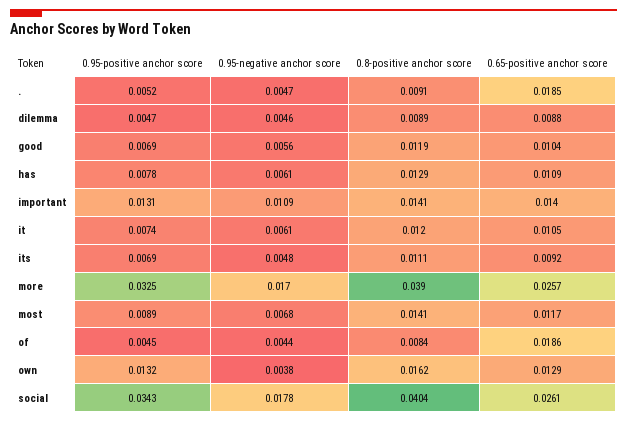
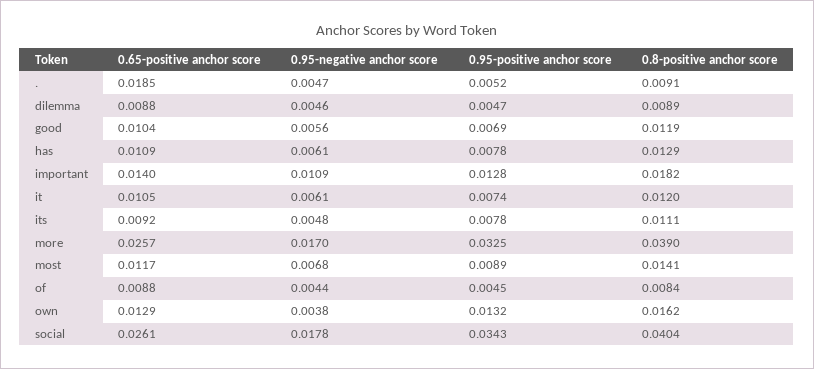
  {
    "0.95-positive anchor score": {
      ".": 0.0052,
      "dilemma": 0.0047,
      "good": 0.0069,
      "has": 0.0078,
-     "important": 0.0131,
+     "important": 0.0128,
      "it": 0.0074,
-     "its": 0.0069,
+     "its": 0.0078,
      "more": 0.0325,
      "most": 0.0089,
      "of": 0.0045,
      "own": 0.0132,
      "social": 0.0343
    },
    "0.95-negative anchor score": {
      ".": 0.0047,
      "dilemma": 0.0046,
      "good": 0.0056,
      "has": 0.0061,
      "important": 0.0109,
      "it": 0.0061,
      "its": 0.0048,
      "more": 0.017,
      "most": 0.0068,
      "of": 0.0044,
      "own": 0.0038,
      "social": 0.0178
    },
    "0.8-positive anchor score": {
      ".": 0.0091,
      "dilemma": 0.0089,
      "good": 0.0119,
      "has": 0.0129,
-     "important": 0.0141,
+     "important": 0.0182,
      "it": 0.012,
      "its": 0.0111,
      "more": 0.039,
      "most": 0.0141,
      "of": 0.0084,
      "own": 0.0162,
      "social": 0.0404
    },
    "0.65-positive anchor score": {
      ".": 0.0185,
      "dilemma": 0.0088,
      "good": 0.0104,
      "has": 0.0109,
      "important": 0.014,
      "it": 0.0105,
      "its": 0.0092,
      "more": 0.0257,
      "most": 0.0117,
-     "of": 0.0186,
+     "of": 0.0088,
      "own": 0.0129,
      "social": 0.0261
    }
  }

